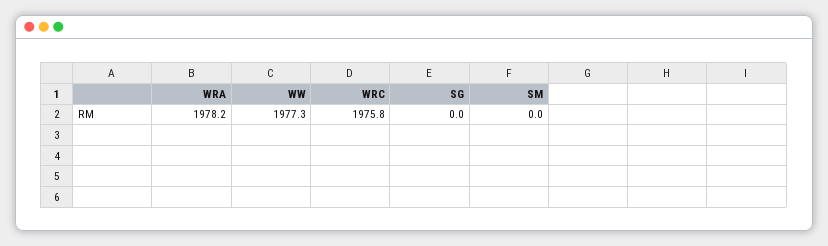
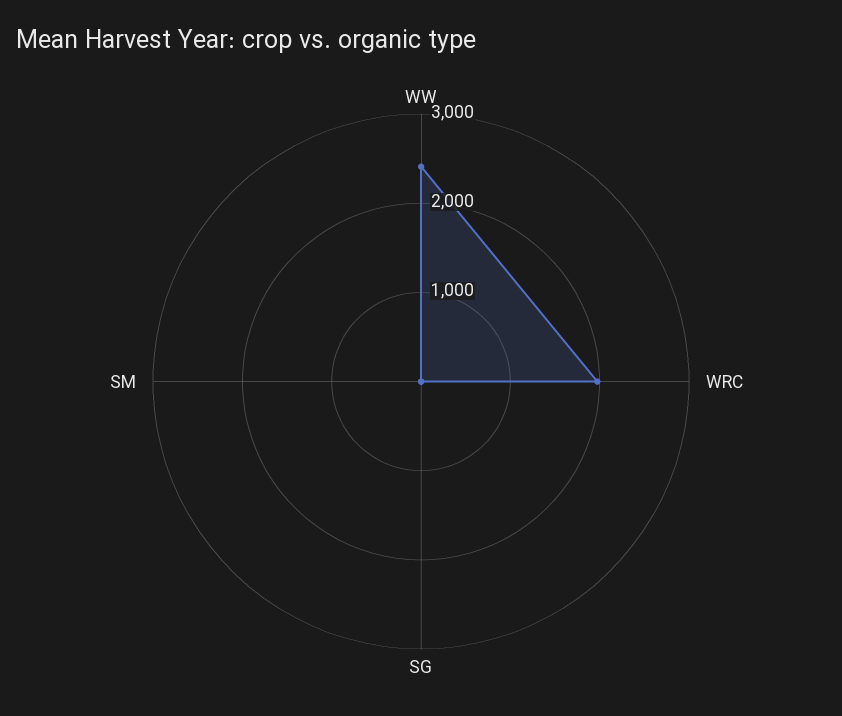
  {
-   "WRA": 1978.2,
-   "WW": 1977.3,
+   "WW": 2400,
    "WRC": 1975.8,
    "SG": 0,
    "SM": 0
  }

